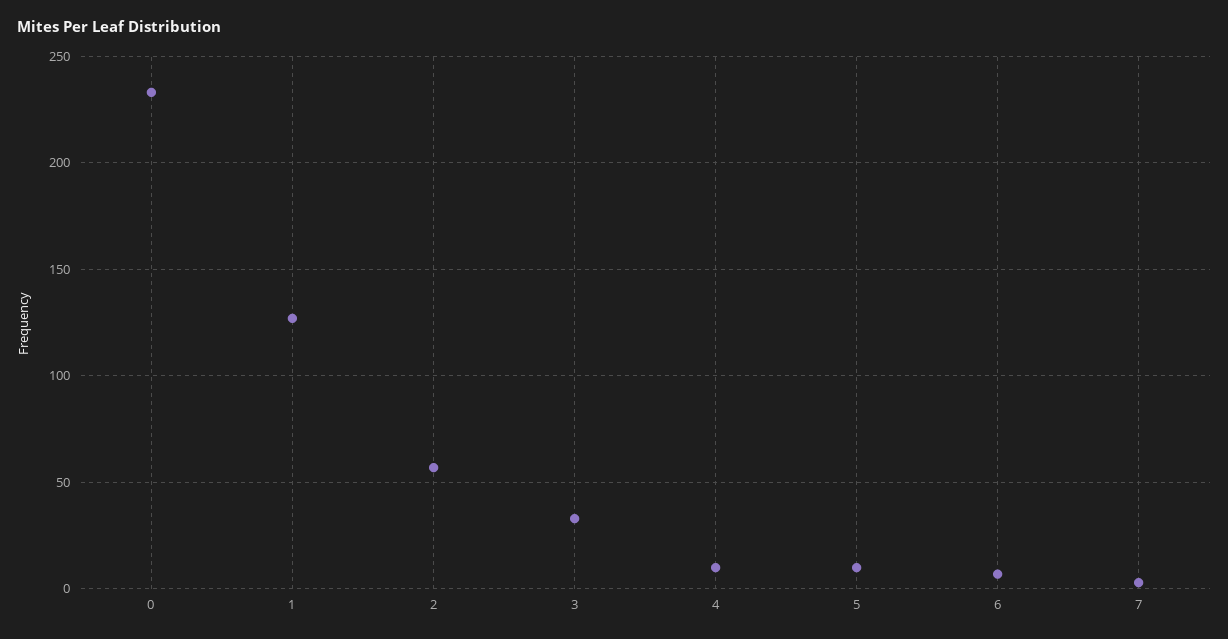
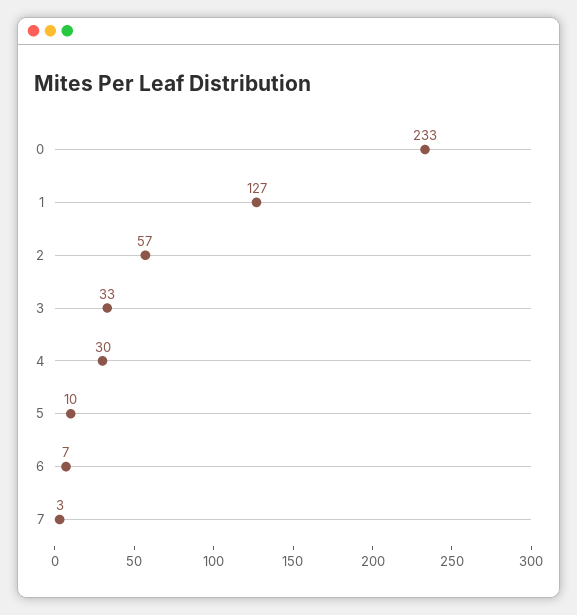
  {
    "0": 233,
    "1": 127,
    "2": 57,
    "3": 33,
-   "4": 10,
+   "4": 30,
    "5": 10,
    "6": 7,
    "7": 3
  }

